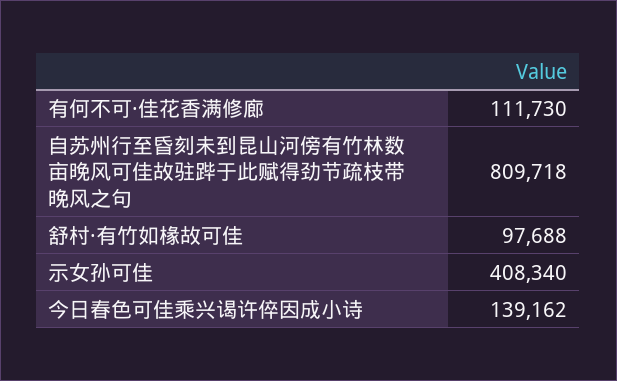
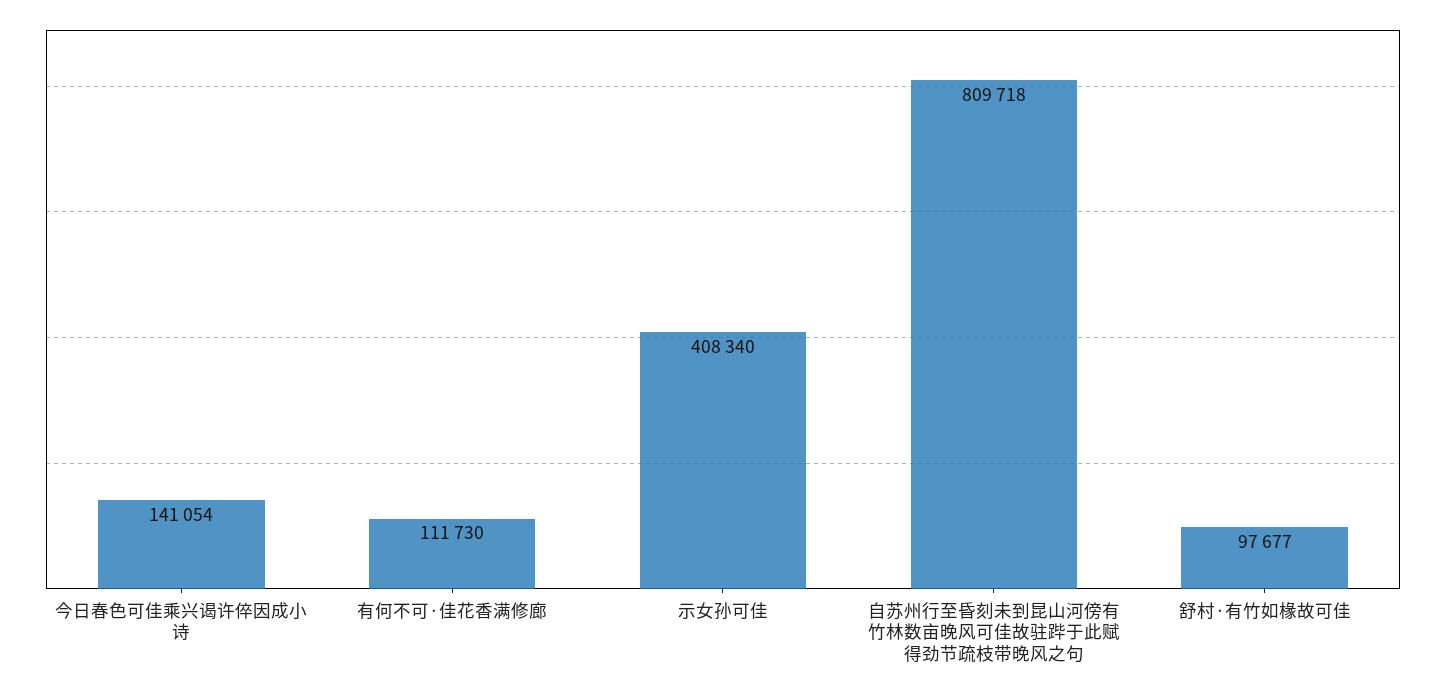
  {
    "有何不可·佳花香满修廊": 111730,
    "自苏州行至昏刻未到昆山河傍有竹林数亩晚风可佳故驻跸于此赋得劲节疏枝带晚风之句": 809718,
-   "舒村·有竹如椽故可佳": 97688,
+   "舒村·有竹如椽故可佳": 97677,
    "示女孙可佳": 408340,
-   "今日春色可佳乘兴谒许倅因成小诗": 139162
+   "今日春色可佳乘兴谒许倅因成小诗": 141054
  }

